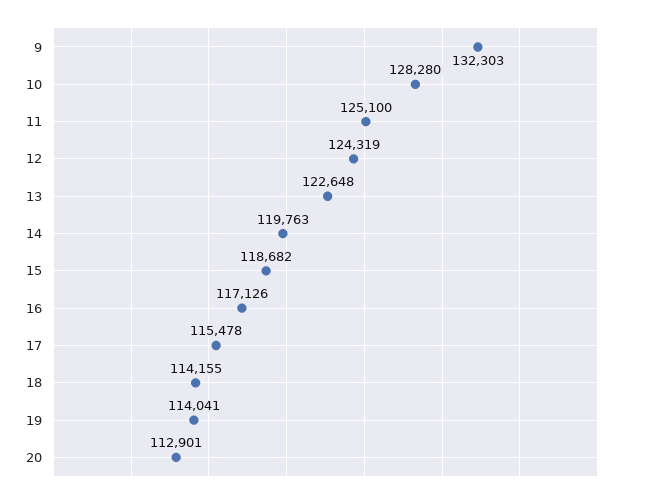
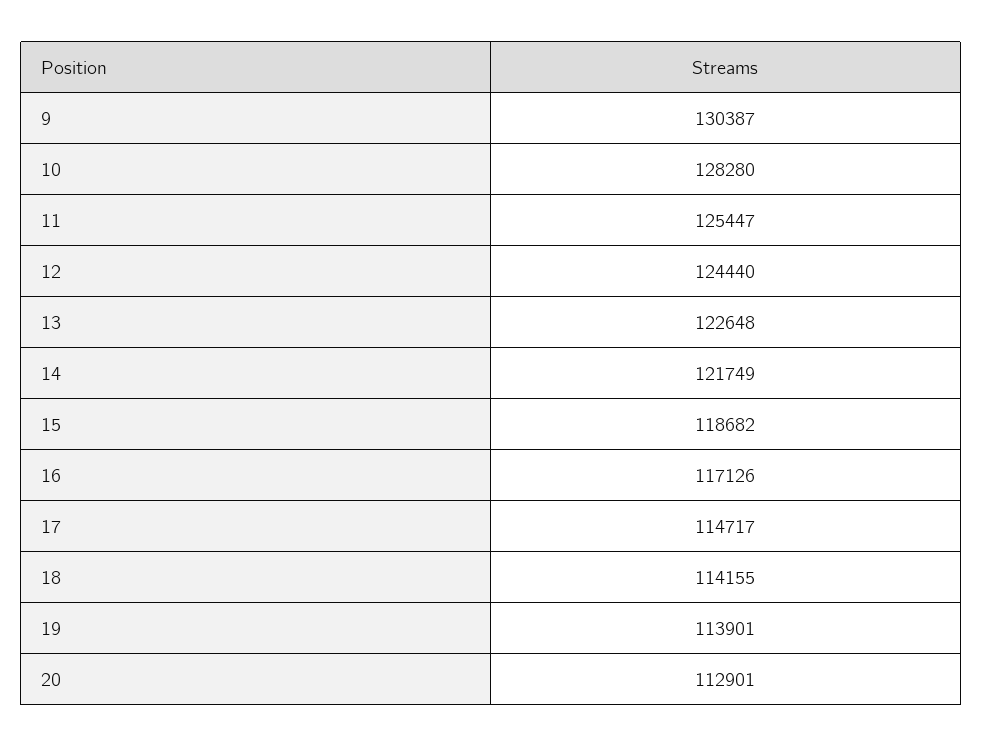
  {
-   "9": 132303,
+   "9": 130387,
    "10": 128280,
-   "11": 125100,
+   "11": 125447,
-   "12": 124319,
+   "12": 124440,
    "13": 122648,
-   "14": 119763,
+   "14": 121749,
    "15": 118682,
    "16": 117126,
-   "17": 115478,
+   "17": 114717,
    "18": 114155,
-   "19": 114041,
+   "19": 113901,
    "20": 112901
  }

